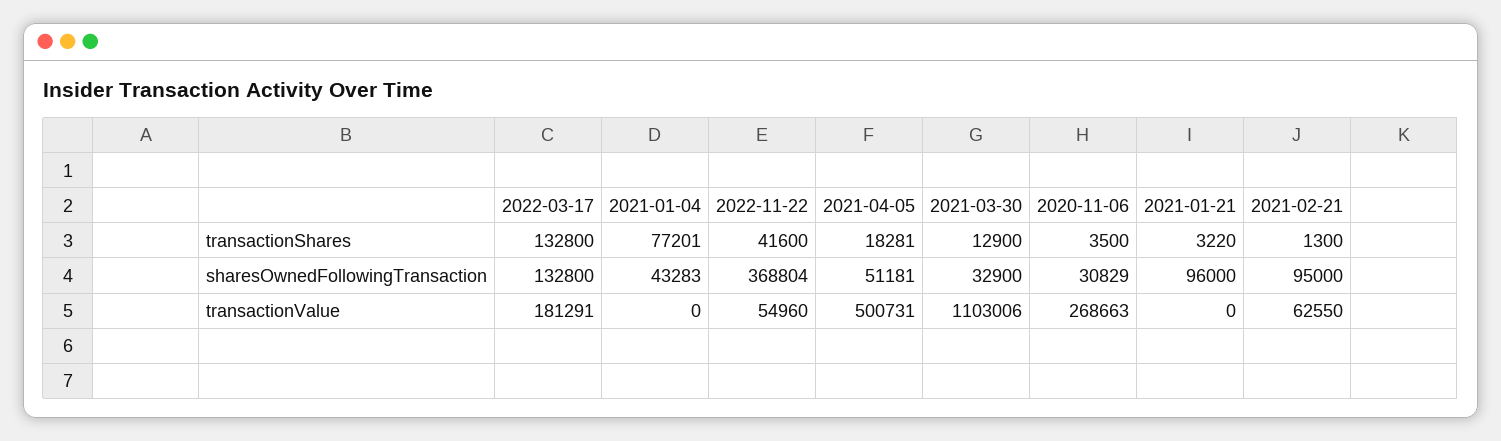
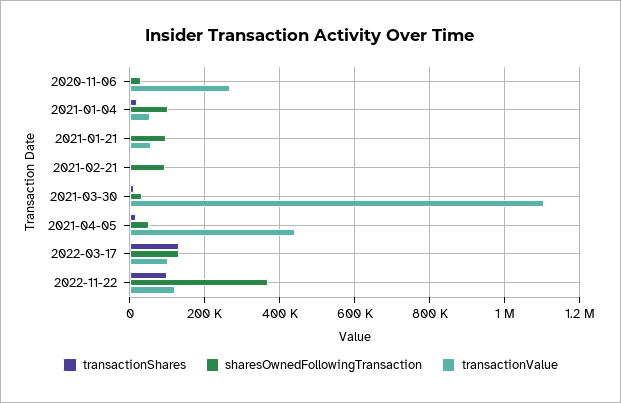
  {
    "transactionShares": {
      "2022-03-17": 132800,
-     "2021-01-04": 77201,
+     "2021-01-04": 20000,
-     "2022-11-22": 41600,
+     "2022-11-22": 100000,
      "2021-04-05": 18281,
      "2021-03-30": 12900,
      "2020-11-06": 3500,
      "2021-01-21": 3220,
      "2021-02-21": 1300
    },
    "sharesOwnedFollowingTransaction": {
      "2022-03-17": 132800,
-     "2021-01-04": 43283,
+     "2021-01-04": 100000,
      "2022-11-22": 368804,
      "2021-04-05": 51181,
      "2021-03-30": 32900,
      "2020-11-06": 30829,
      "2021-01-21": 96000,
      "2021-02-21": 95000
    },
    "transactionValue": {
-     "2022-03-17": 181291,
+     "2022-03-17": 100000,
-     "2021-01-04": 0,
+     "2021-01-04": 60000,
-     "2022-11-22": 54960,
+     "2022-11-22": 120000,
-     "2021-04-05": 500731,
+     "2021-04-05": 440000,
      "2021-03-30": 1103006,
      "2020-11-06": 268663,
-     "2021-01-21": 0,
+     "2021-01-21": 60000,
-     "2021-02-21": 62550
+     "2021-02-21": 0
    }
  }

